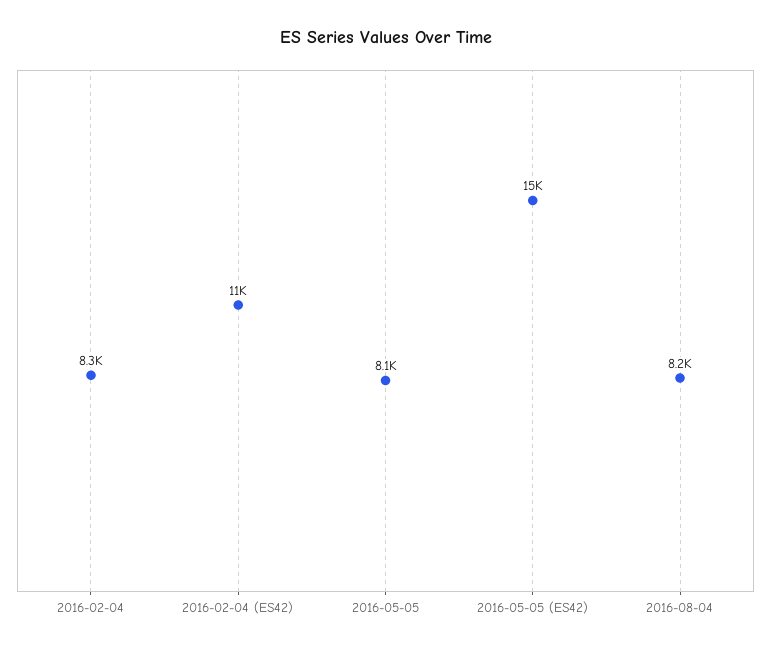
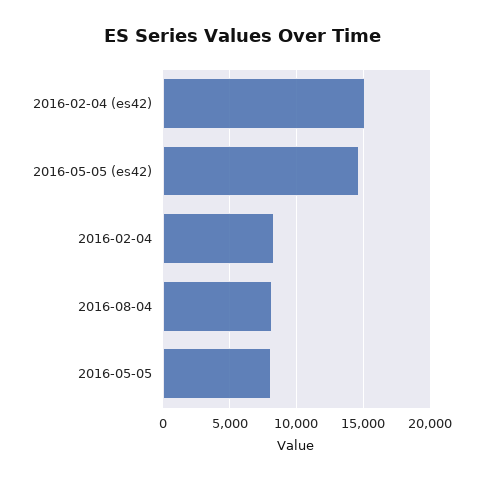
  {
    "2016-02-04": 8300,
-   "2016-02-04 (ES42)": 11000,
+   "2016-02-04 (ES42)": 15000,
    "2016-05-05": 8100,
    "2016-05-05 (ES42)": 15000,
    "2016-08-04": 8200
  }

